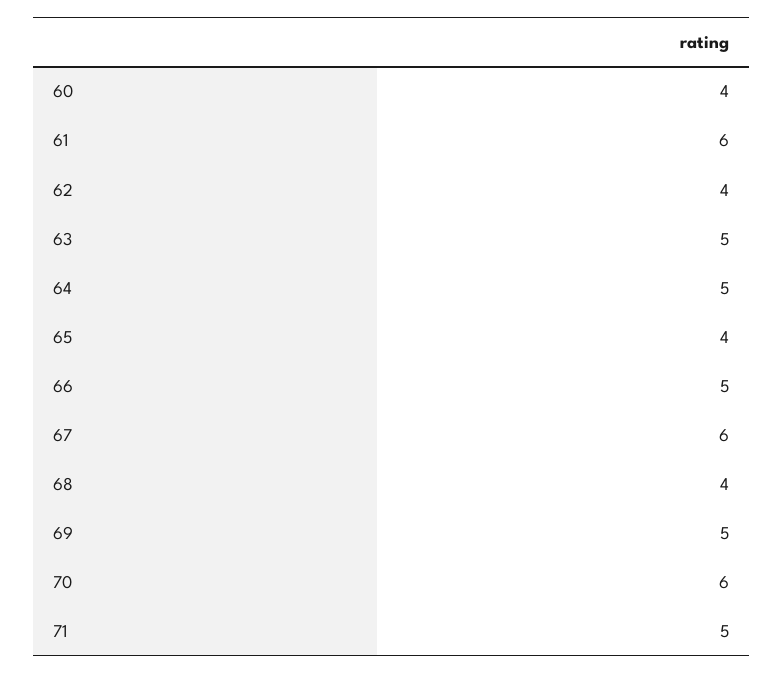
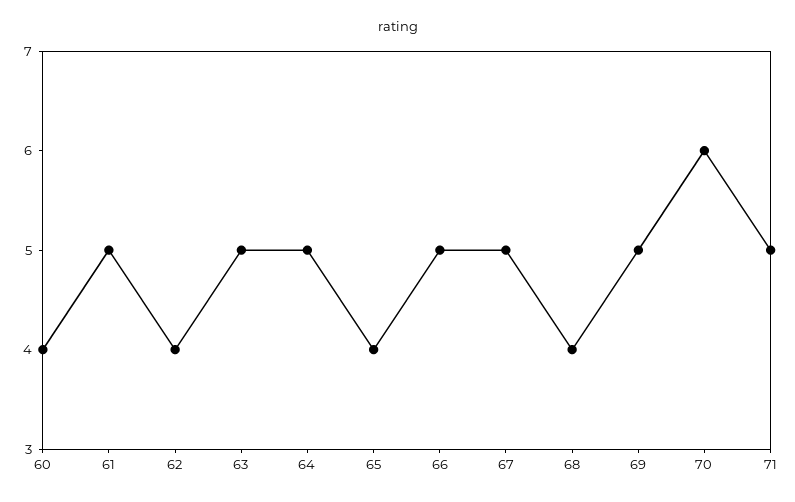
  {
    "60": 4,
-   "61": 6,
+   "61": 5,
    "62": 4,
    "63": 5,
    "64": 5,
    "65": 4,
    "66": 5,
-   "67": 6,
+   "67": 5,
    "68": 4,
    "69": 5,
    "70": 6,
    "71": 5
  }

